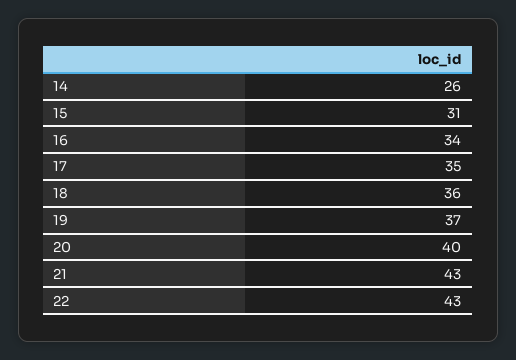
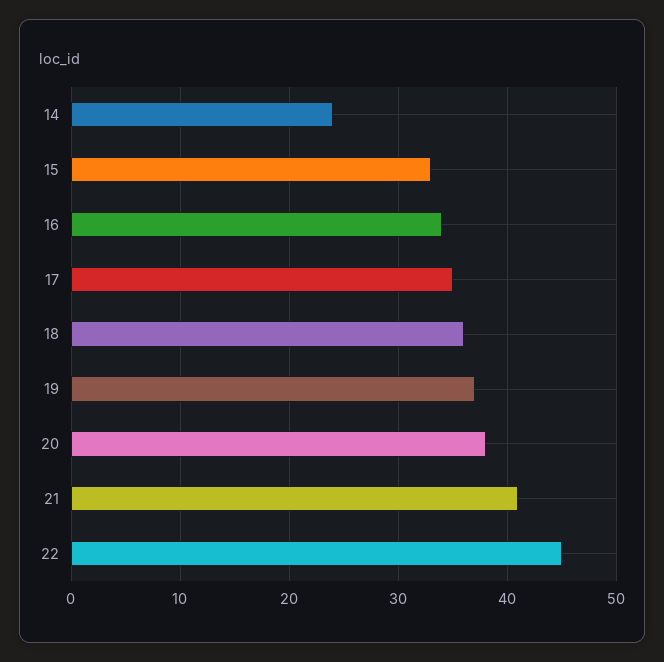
  {
-   "14": 26,
+   "14": 24,
-   "15": 31,
+   "15": 33,
    "16": 34,
    "17": 35,
    "18": 36,
    "19": 37,
-   "20": 40,
+   "20": 38,
-   "21": 43,
+   "21": 41,
-   "22": 43
+   "22": 45
  }

